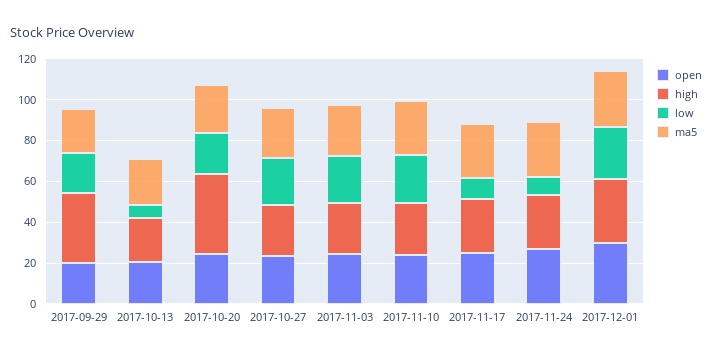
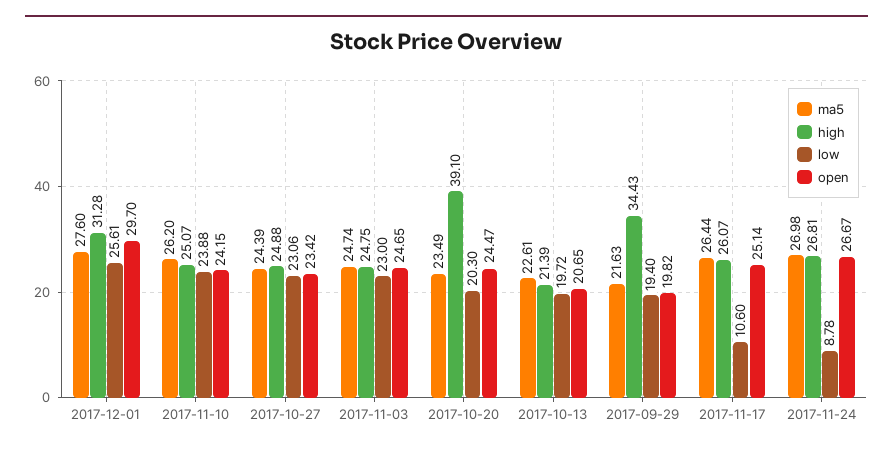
  {
    "open": {
      "2017-09-29": 19.82,
      "2017-10-13": 20.65,
      "2017-10-20": 24.47,
      "2017-10-27": 23.42,
      "2017-11-03": 24.65,
      "2017-11-10": 24.15,
      "2017-11-17": 25.14,
      "2017-11-24": 26.67,
      "2017-12-01": 29.7
    },
    "high": {
      "2017-09-29": 34.43,
      "2017-10-13": 21.39,
      "2017-10-20": 39.1,
      "2017-10-27": 24.88,
      "2017-11-03": 24.75,
      "2017-11-10": 25.07,
      "2017-11-17": 26.07,
      "2017-11-24": 26.81,
      "2017-12-01": 31.28
    },
    "low": {
      "2017-09-29": 19.4,
-     "2017-10-13": 5,
+     "2017-10-13": 19.72,
      "2017-10-20": 20.3,
      "2017-10-27": 23.06,
      "2017-11-03": 23,
      "2017-11-10": 23.88,
      "2017-11-17": 10.6,
      "2017-11-24": 8.78,
      "2017-12-01": 25.61
    },
    "ma5": {
      "2017-09-29": 21.63,
      "2017-10-13": 22.61,
      "2017-10-20": 23.49,
      "2017-10-27": 24.39,
      "2017-11-03": 24.74,
      "2017-11-10": 26.2,
      "2017-11-17": 26.44,
      "2017-11-24": 26.98,
      "2017-12-01": 27.6
    }
  }

